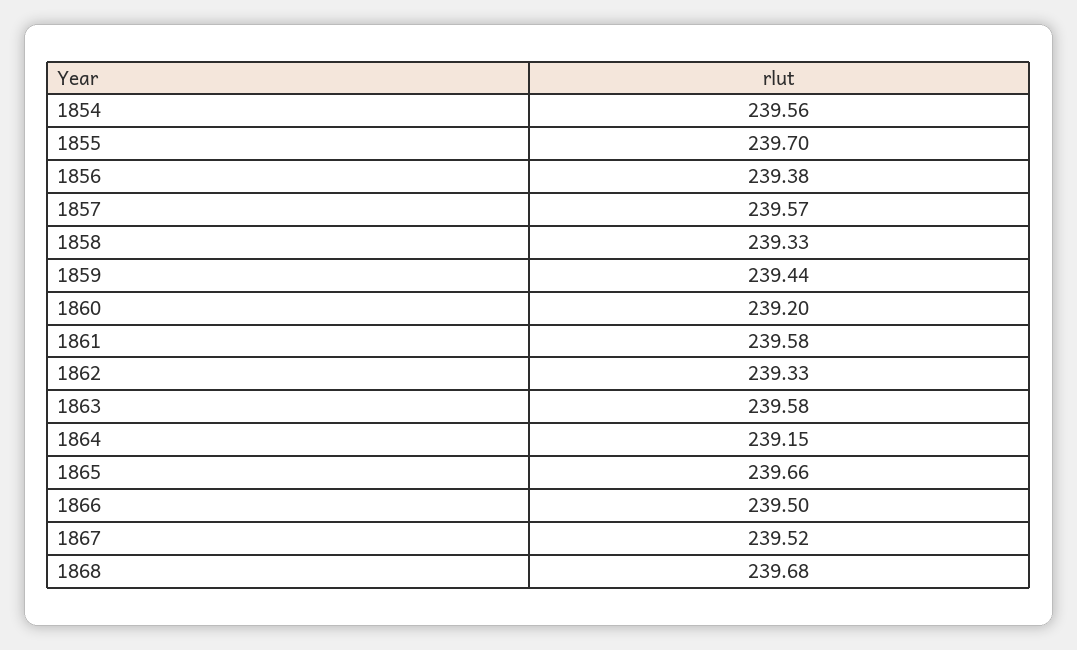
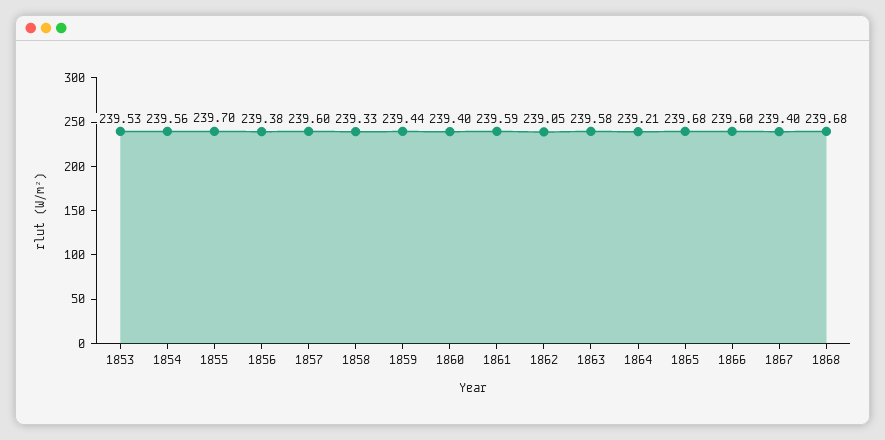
  {
    "1854": 239.56,
    "1855": 239.7,
    "1856": 239.38,
-   "1857": 239.57,
+   "1857": 239.6,
    "1858": 239.33,
    "1859": 239.44,
-   "1860": 239.2,
+   "1860": 239.4,
-   "1861": 239.58,
+   "1861": 239.59,
-   "1862": 239.33,
+   "1862": 239.05,
    "1863": 239.58,
-   "1864": 239.15,
+   "1864": 239.21,
-   "1865": 239.66,
+   "1865": 239.68,
-   "1866": 239.5,
+   "1866": 239.6,
-   "1867": 239.52,
+   "1867": 239.4,
-   "1868": 239.68
+   "1868": 239.68,
+   "1853": 239.53
  }

